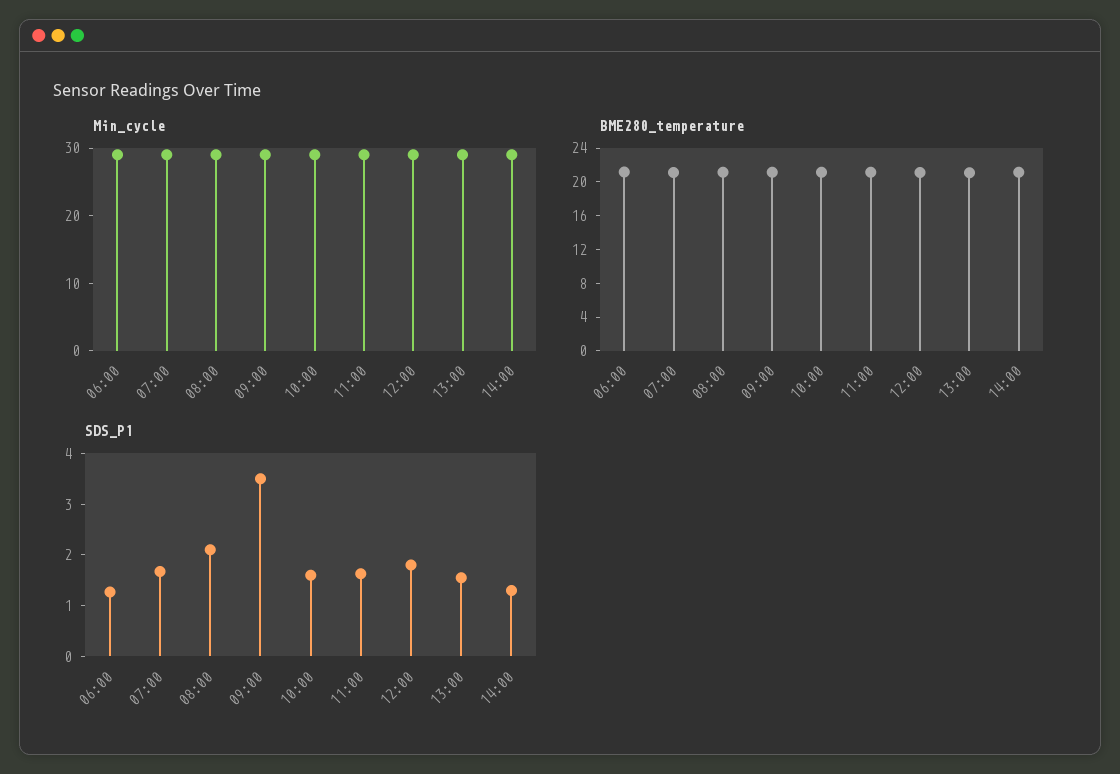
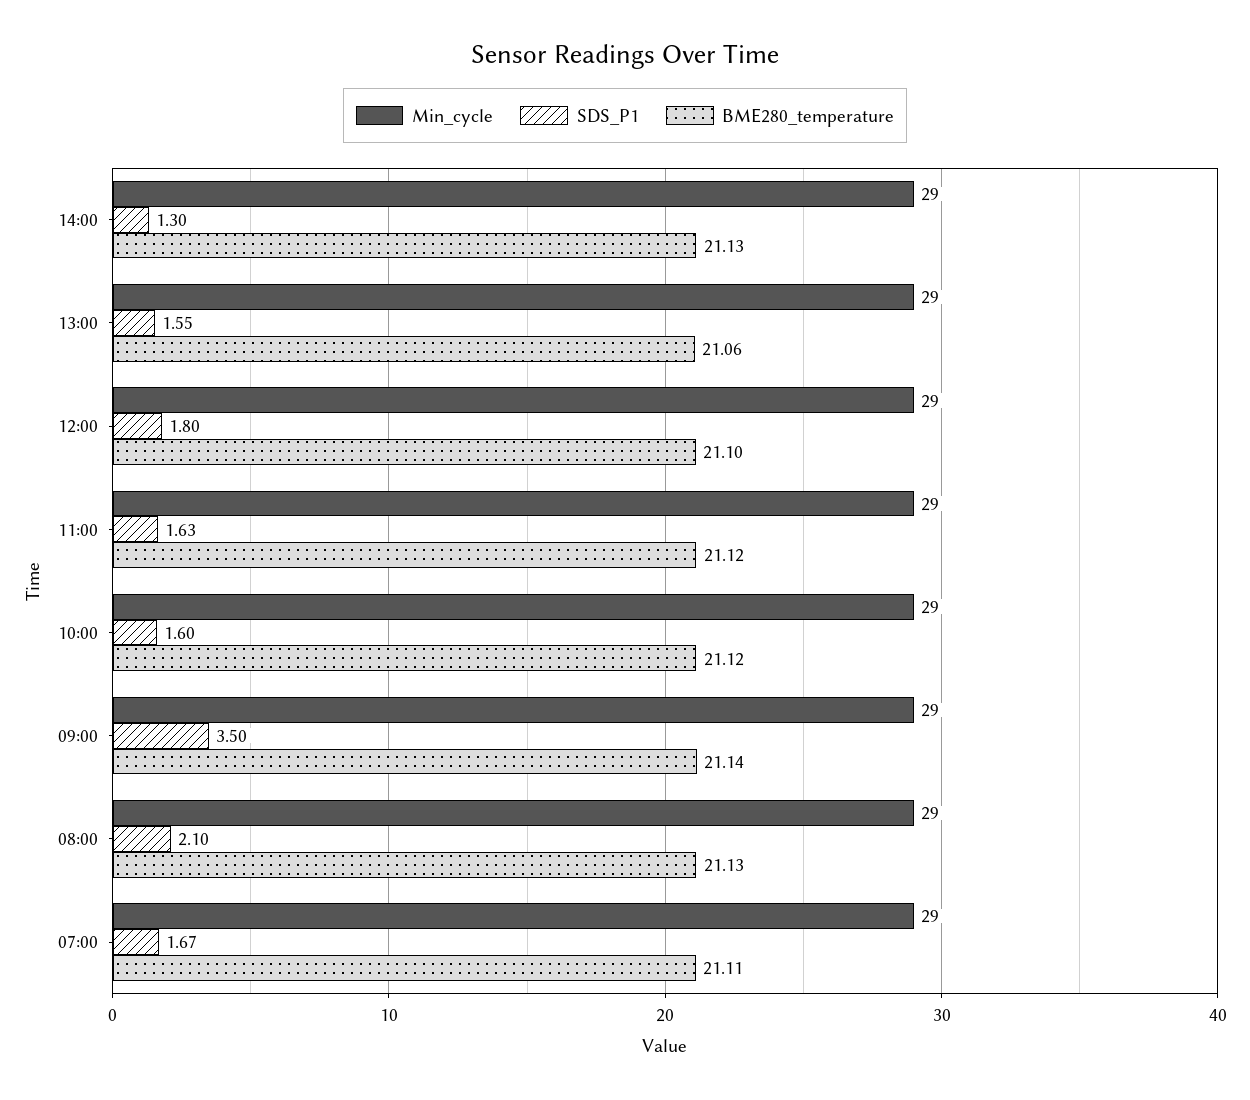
  {
    "Min_cycle": {
-     "06:00": 30,
      "07:00": 29,
      "08:00": 29,
      "09:00": 29,
      "10:00": 29,
      "11:00": 29,
      "12:00": 29,
      "13:00": 29,
      "14:00": 29
    },
    "BME280_temperature": {
-     "06:00": 21,
      "07:00": 21.11,
      "08:00": 21.13,
      "09:00": 21.14,
      "10:00": 21.12,
      "11:00": 21.12,
      "12:00": 21.1,
      "13:00": 21.06,
      "14:00": 21.13
    },
    "SDS_P1": {
-     "06:00": 1.2,
      "07:00": 1.67,
      "08:00": 2.1,
      "09:00": 3.5,
      "10:00": 1.6,
      "11:00": 1.63,
      "12:00": 1.8,
      "13:00": 1.55,
      "14:00": 1.3
    }
  }

